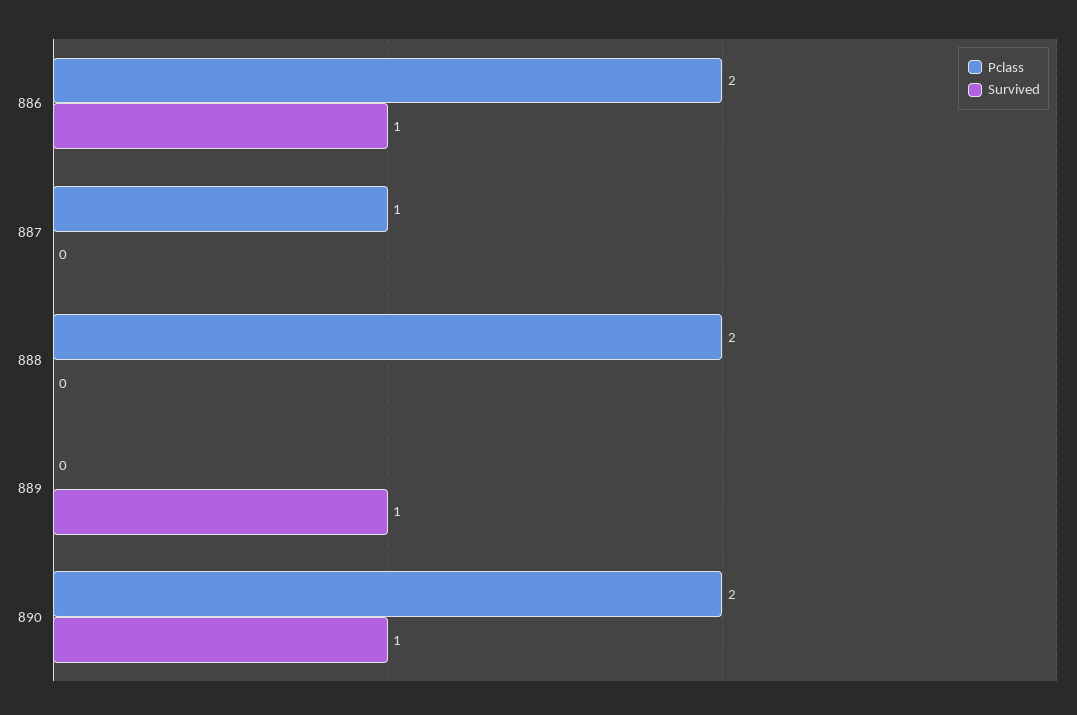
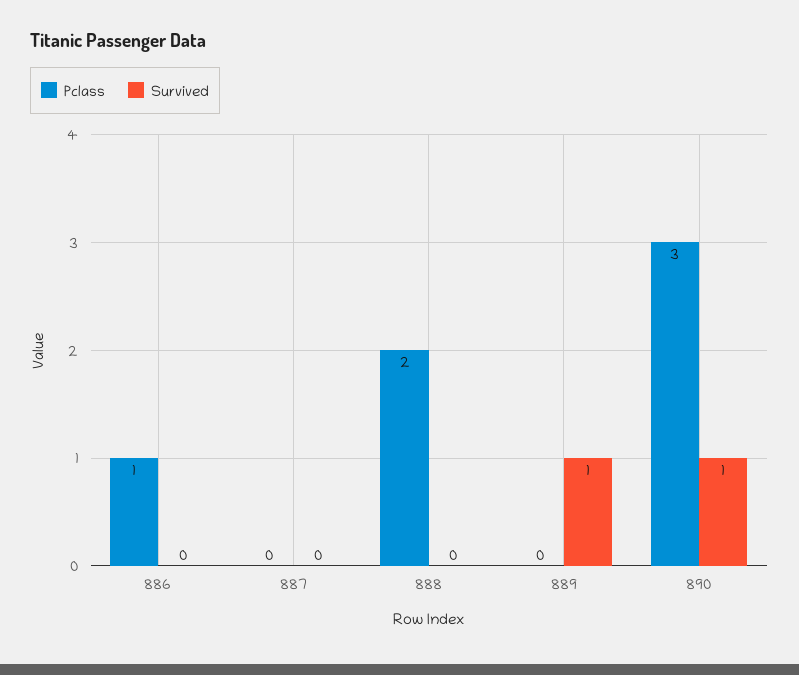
  {
    "Pclass": {
-     "886": 2,
+     "886": 1,
-     "887": 1,
+     "887": 0,
      "888": 2,
      "889": 0,
-     "890": 2
+     "890": 3
    },
    "Survived": {
-     "886": 1,
+     "886": 0,
      "887": 0,
      "888": 0,
      "889": 1,
      "890": 1
    }
  }

